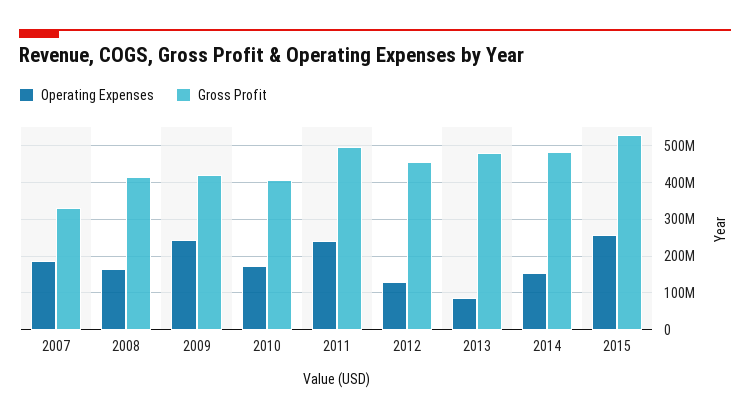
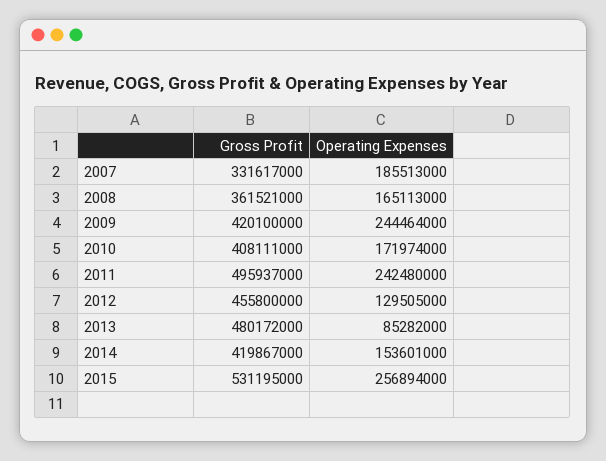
  {
    "Operating Expenses": {
      "2007": 185513000,
      "2008": 165113000,
      "2009": 244464000,
      "2010": 171974000,
      "2011": 242480000,
      "2012": 129505000,
      "2013": 85282000,
      "2014": 153601000,
      "2015": 256894000
    },
    "Gross Profit": {
      "2007": 331617000,
-     "2008": 420000000,
+     "2008": 361521000,
      "2009": 420100000,
      "2010": 408111000,
      "2011": 495937000,
      "2012": 455800000,
      "2013": 480172000,
-     "2014": 480000000,
+     "2014": 419867000,
      "2015": 531195000
    }
  }

